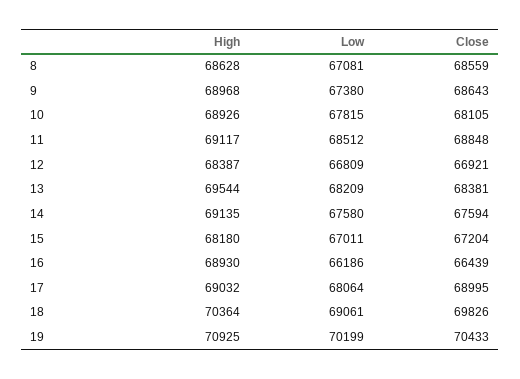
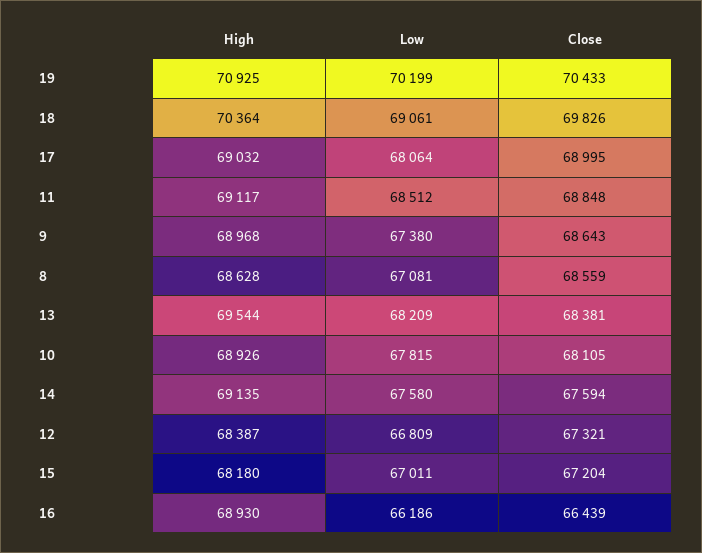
  {
    "High": {
      "8": 68628,
      "9": 68968,
      "10": 68926,
      "11": 69117,
      "12": 68387,
      "13": 69544,
      "14": 69135,
      "15": 68180,
      "16": 68930,
      "17": 69032,
      "18": 70364,
      "19": 70925
    },
    "Low": {
      "8": 67081,
      "9": 67380,
      "10": 67815,
      "11": 68512,
      "12": 66809,
      "13": 68209,
      "14": 67580,
      "15": 67011,
      "16": 66186,
      "17": 68064,
      "18": 69061,
      "19": 70199
    },
    "Close": {
      "8": 68559,
      "9": 68643,
      "10": 68105,
      "11": 68848,
-     "12": 66921,
+     "12": 67321,
      "13": 68381,
      "14": 67594,
      "15": 67204,
      "16": 66439,
      "17": 68995,
      "18": 69826,
      "19": 70433
    }
  }

